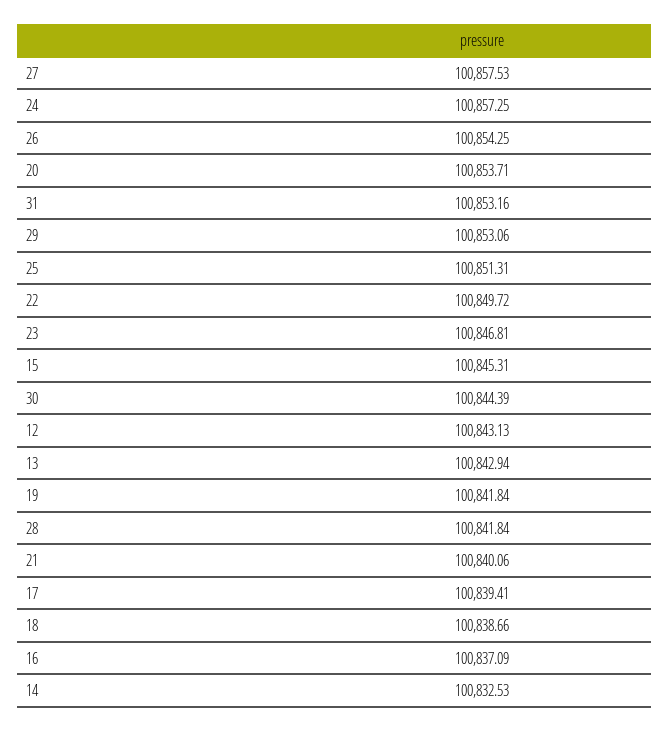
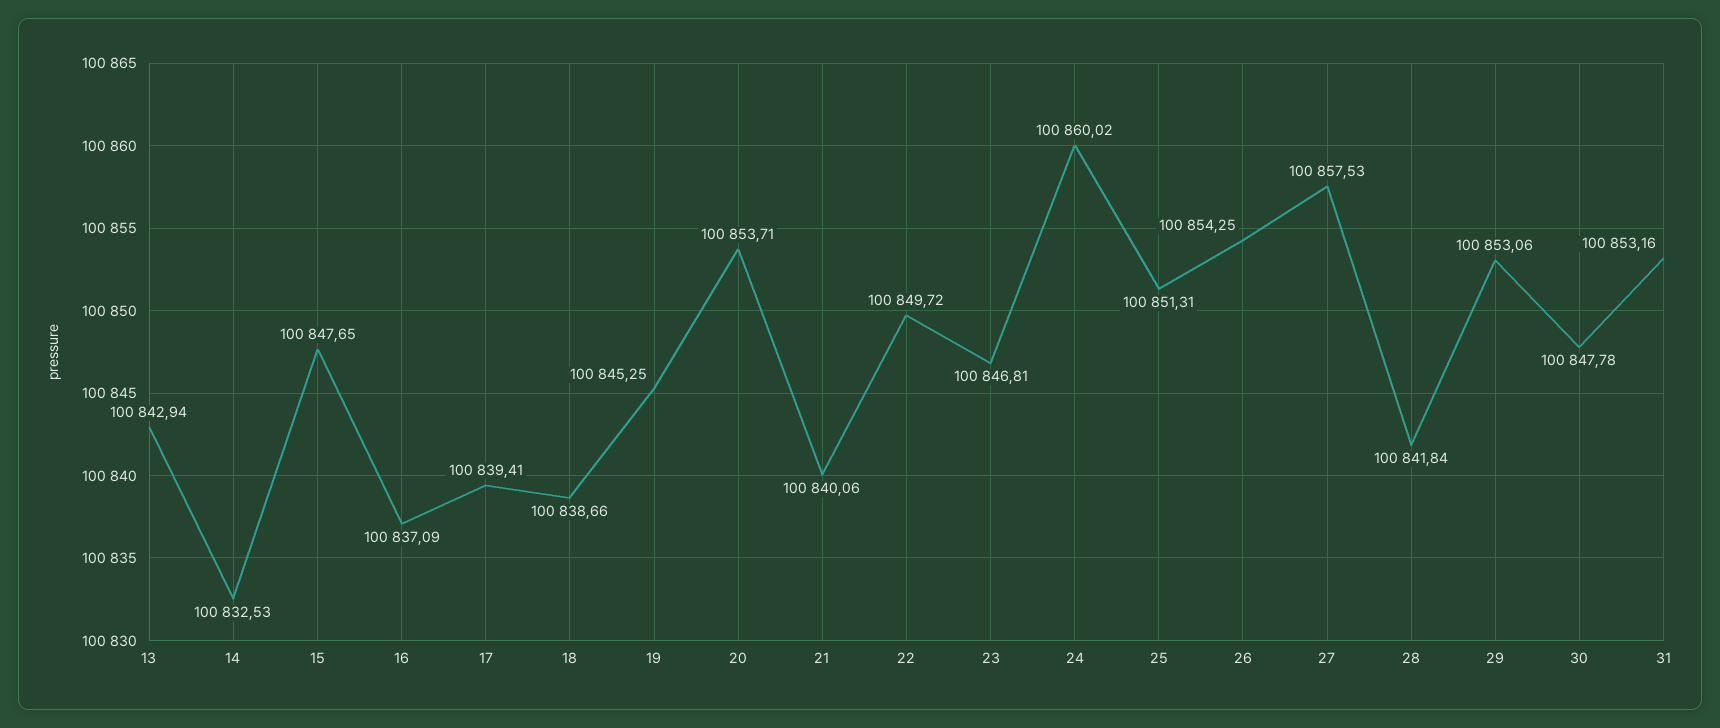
  {
    "27": 100857.53,
-   "24": 100857.25,
+   "24": 100860.02,
    "26": 100854.25,
    "20": 100853.71,
    "31": 100853.16,
    "29": 100853.06,
    "25": 100851.31,
    "22": 100849.72,
    "23": 100846.81,
-   "15": 100845.31,
+   "15": 100847.65,
-   "30": 100844.39,
+   "30": 100847.78,
-   "12": 100843.13,
    "13": 100842.94,
-   "19": 100841.84,
+   "19": 100845.25,
    "28": 100841.84,
    "21": 100840.06,
    "17": 100839.41,
    "18": 100838.66,
    "16": 100837.09,
    "14": 100832.53
  }

